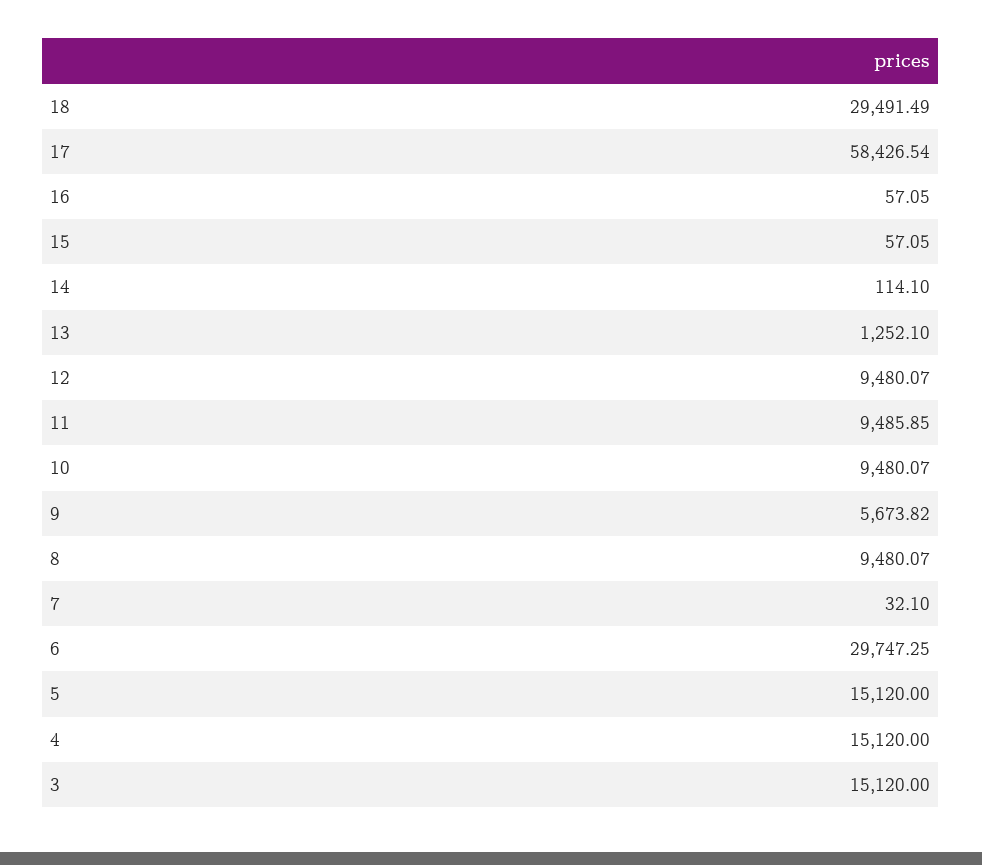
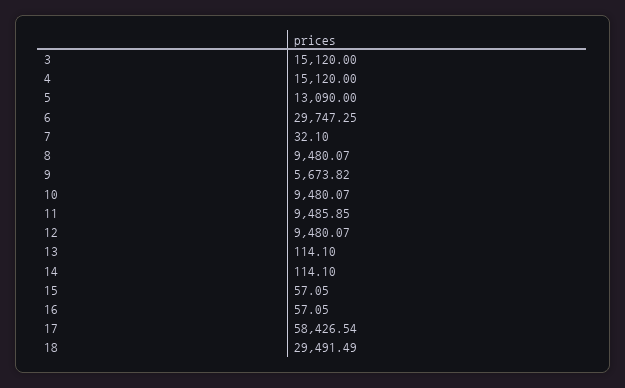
  {
    "18": 29491.49,
    "17": 58426.54,
    "16": 57.05,
    "15": 57.05,
    "14": 114.1,
-   "13": 1252.1,
+   "13": 114.1,
    "12": 9480.07,
    "11": 9485.85,
    "10": 9480.07,
    "9": 5673.82,
    "8": 9480.07,
    "7": 32.1,
    "6": 29747.25,
-   "5": 15120,
+   "5": 13090,
    "4": 15120,
    "3": 15120
  }

